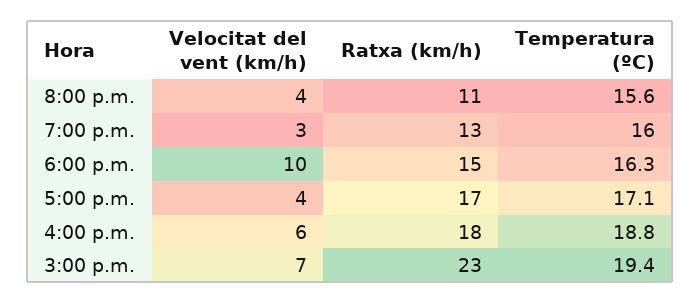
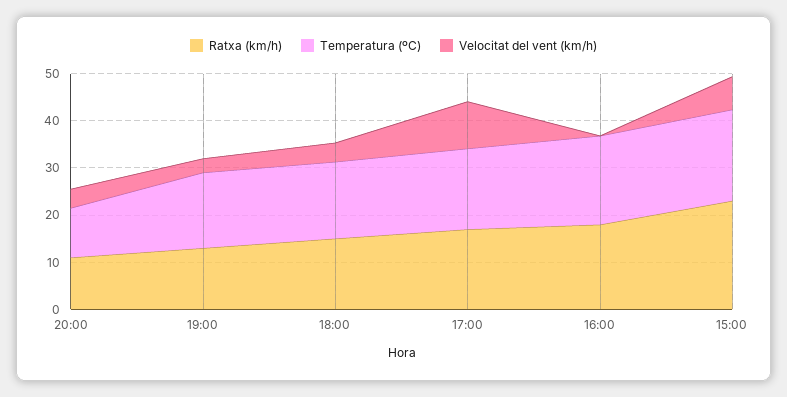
  {
    "Velocitat del vent (km/h)": {
      "8:00 p.m.": 4,
      "7:00 p.m.": 3,
-     "6:00 p.m.": 10,
+     "6:00 p.m.": 4,
-     "5:00 p.m.": 4,
+     "5:00 p.m.": 10,
-     "4:00 p.m.": 6,
+     "4:00 p.m.": 0,
      "3:00 p.m.": 7
    },
    "Ratxa (km/h)": {
      "8:00 p.m.": 11,
      "7:00 p.m.": 13,
      "6:00 p.m.": 15,
      "5:00 p.m.": 17,
      "4:00 p.m.": 18,
      "3:00 p.m.": 23
    },
    "Temperatura (ºC)": {
-     "8:00 p.m.": 15.6,
+     "8:00 p.m.": 10,
      "7:00 p.m.": 16,
      "6:00 p.m.": 16.3,
      "5:00 p.m.": 17.1,
      "4:00 p.m.": 18.8,
      "3:00 p.m.": 19.4
    }
  }

